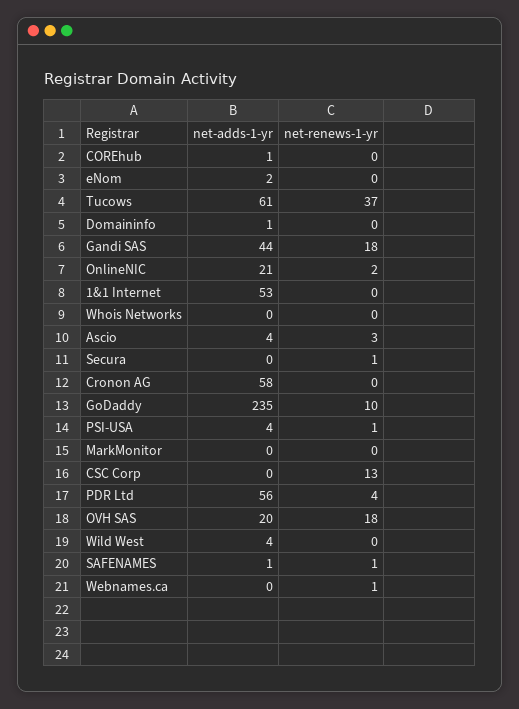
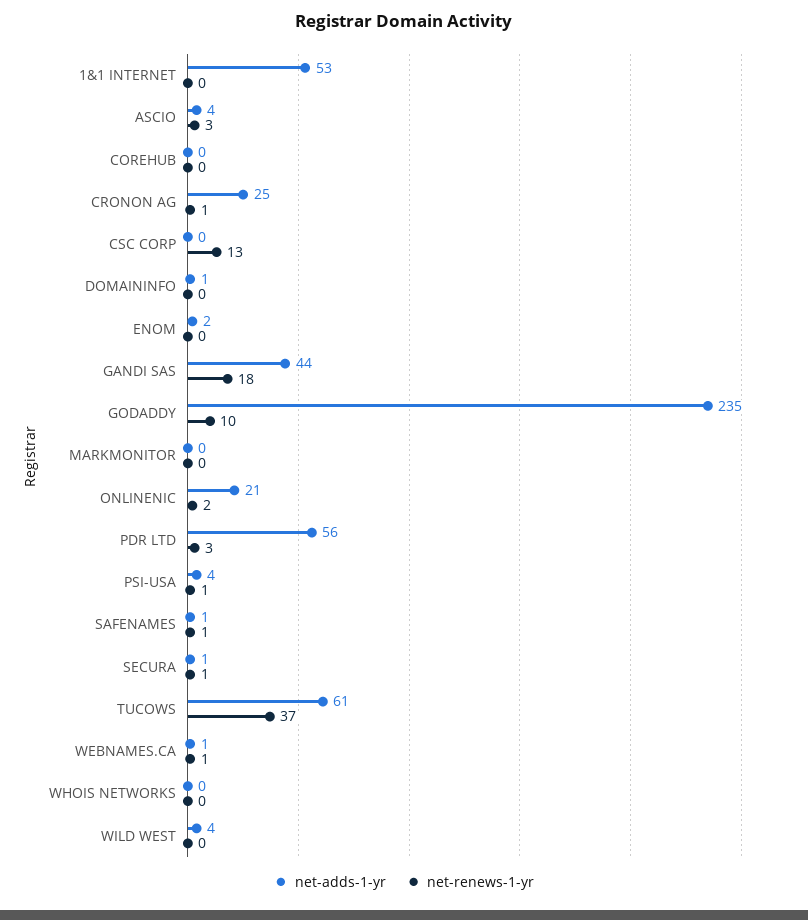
  {
    "net-adds-1-yr": {
-     "COREhub": 1,
+     "COREhub": 0,
      "eNom": 2,
      "Tucows": 61,
      "Domaininfo": 1,
      "Gandi SAS": 44,
      "OnlineNIC": 21,
      "1&1 Internet": 53,
      "Whois Networks": 0,
      "Ascio": 4,
-     "Secura": 0,
+     "Secura": 1,
-     "Cronon AG": 58,
+     "Cronon AG": 25,
      "GoDaddy": 235,
      "PSI-USA": 4,
      "MarkMonitor": 0,
      "CSC Corp": 0,
      "PDR Ltd": 56,
-     "OVH SAS": 20,
      "Wild West": 4,
      "SAFENAMES": 1,
-     "Webnames.ca": 0
+     "Webnames.ca": 1
    },
    "net-renews-1-yr": {
      "COREhub": 0,
      "eNom": 0,
      "Tucows": 37,
      "Domaininfo": 0,
      "Gandi SAS": 18,
      "OnlineNIC": 2,
      "1&1 Internet": 0,
      "Whois Networks": 0,
      "Ascio": 3,
      "Secura": 1,
-     "Cronon AG": 0,
+     "Cronon AG": 1,
      "GoDaddy": 10,
      "PSI-USA": 1,
      "MarkMonitor": 0,
      "CSC Corp": 13,
-     "PDR Ltd": 4,
+     "PDR Ltd": 3,
-     "OVH SAS": 18,
      "Wild West": 0,
      "SAFENAMES": 1,
      "Webnames.ca": 1
    }
  }

